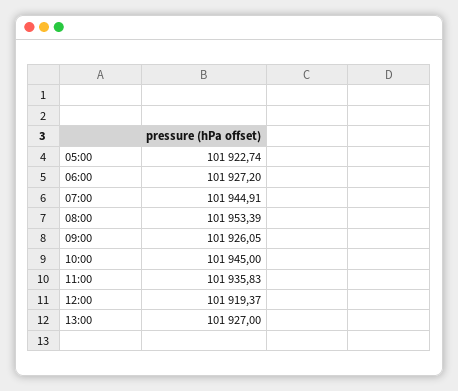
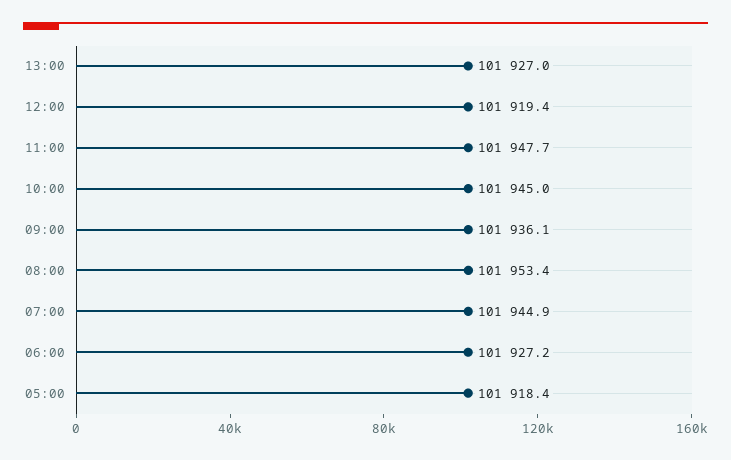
  {
-   "05:00": 101922.74,
+   "05:00": 101918.4,
    "06:00": 101927.2,
    "07:00": 101944.91,
    "08:00": 101953.39,
-   "09:00": 101926.05,
+   "09:00": 101936.1,
    "10:00": 101945,
-   "11:00": 101935.83,
+   "11:00": 101947.7,
    "12:00": 101919.37,
    "13:00": 101927
  }

